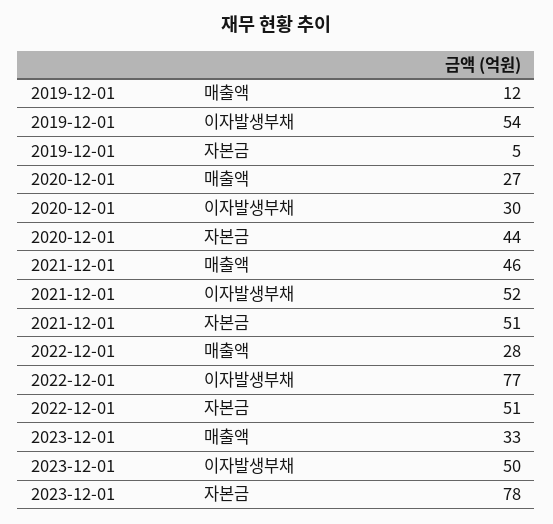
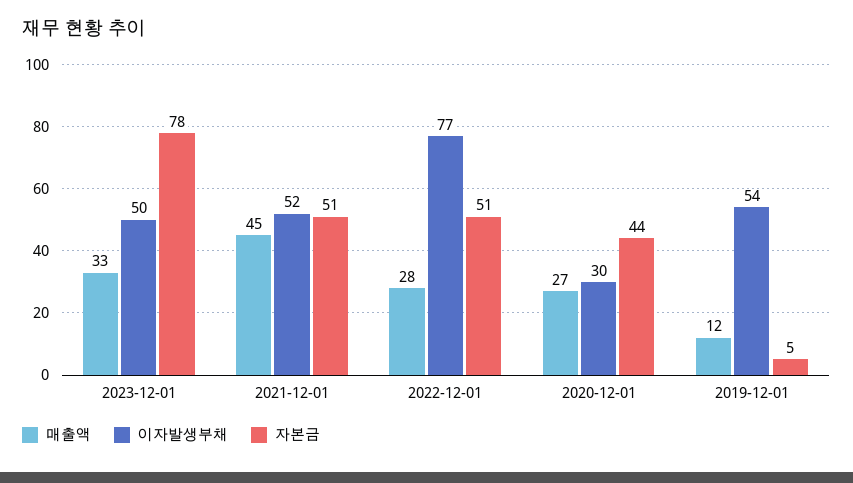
  {
    "매출액": {
      "2019-12-01": 12,
      "2020-12-01": 27,
-     "2021-12-01": 46,
+     "2021-12-01": 45,
      "2022-12-01": 28,
      "2023-12-01": 33
    },
    "이자발생부채": {
      "2019-12-01": 54,
      "2020-12-01": 30,
      "2021-12-01": 52,
      "2022-12-01": 77,
      "2023-12-01": 50
    },
    "자본금": {
      "2019-12-01": 5,
      "2020-12-01": 44,
      "2021-12-01": 51,
      "2022-12-01": 51,
      "2023-12-01": 78
    }
  }

